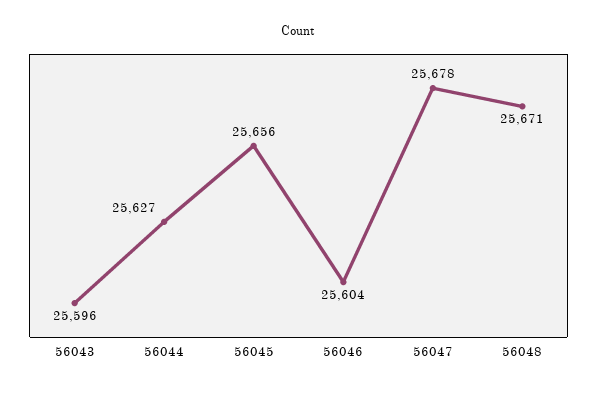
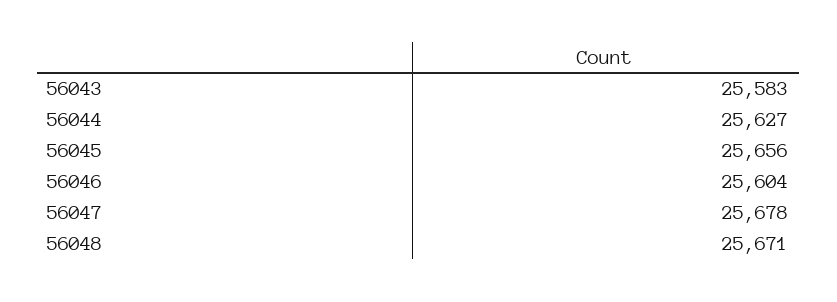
  {
-   "56043": 25596,
+   "56043": 25583,
    "56044": 25627,
    "56045": 25656,
    "56046": 25604,
    "56047": 25678,
    "56048": 25671
  }

